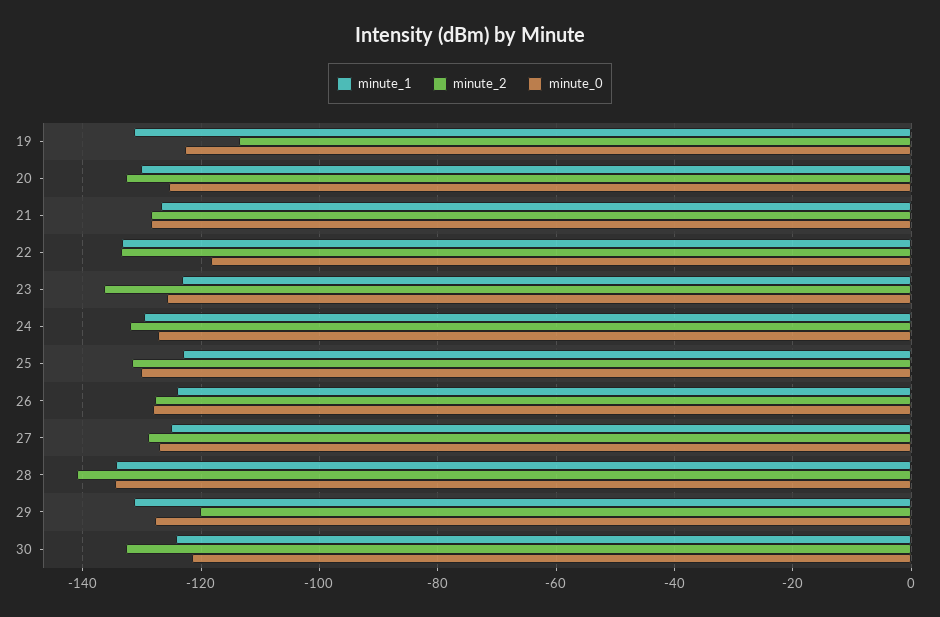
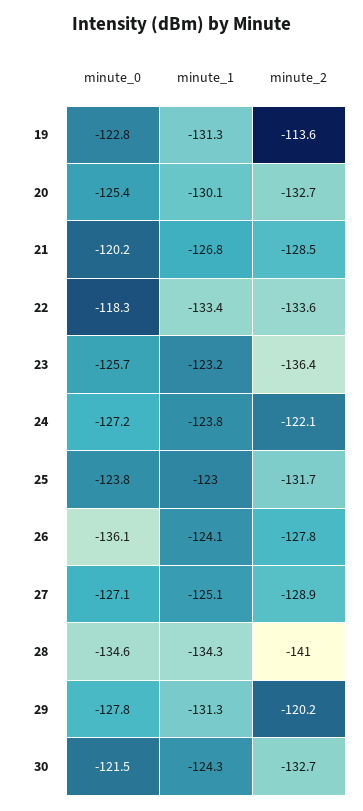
  {
    "minute_1": {
      "19": -131.3,
      "20": -130.1,
      "21": -126.8,
      "22": -133.4,
      "23": -123.2,
-     "24": -130,
+     "24": -123.8,
      "25": -123,
      "26": -124.1,
      "27": -125.1,
      "28": -134.3,
      "29": -131.3,
      "30": -124.3
    },
    "minute_2": {
      "19": -113.6,
      "20": -132.7,
      "21": -128.5,
      "22": -133.6,
      "23": -136.4,
-     "24": -132,
+     "24": -122.1,
      "25": -131.7,
      "26": -127.8,
      "27": -128.9,
      "28": -141,
      "29": -120.2,
      "30": -132.7
    },
    "minute_0": {
      "19": -122.8,
      "20": -125.4,
-     "21": -128,
+     "21": -120.2,
      "22": -118.3,
      "23": -125.7,
      "24": -127.2,
-     "25": -130,
+     "25": -123.8,
-     "26": -128,
+     "26": -136.1,
      "27": -127.1,
      "28": -134.6,
      "29": -127.8,
      "30": -121.5
    }
  }

